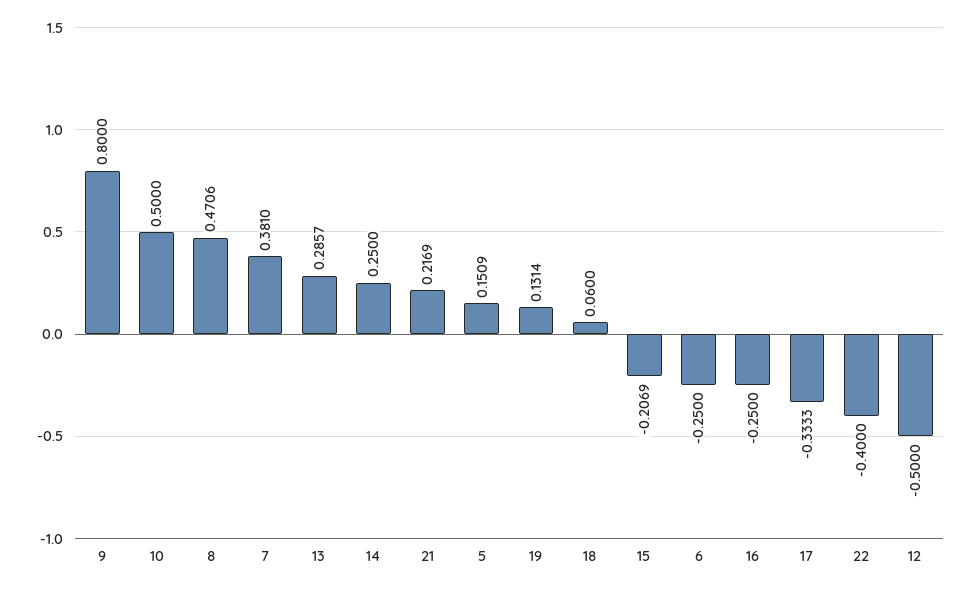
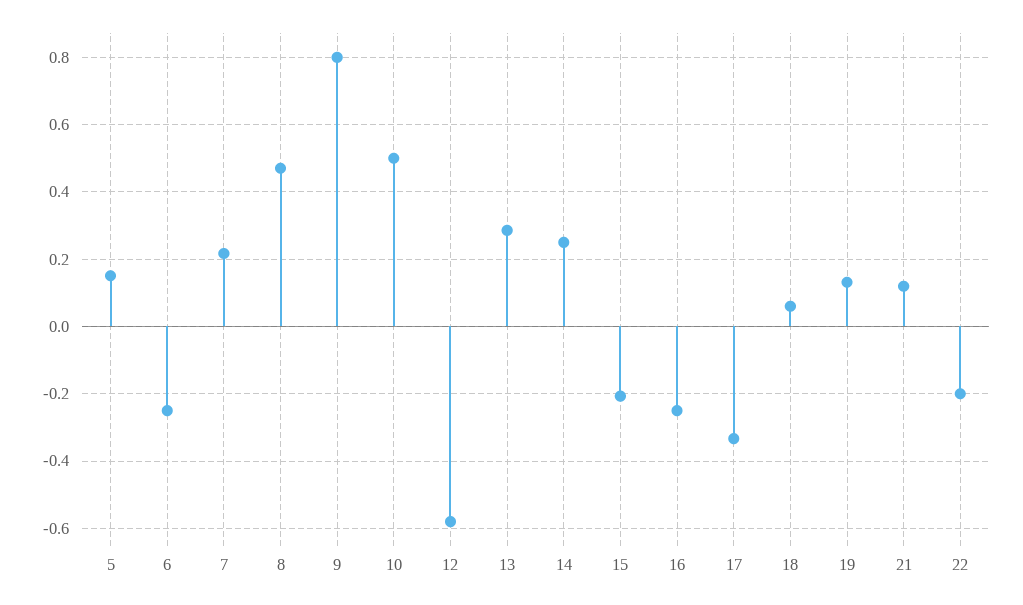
  {
    "9": 0.8,
    "10": 0.5,
    "8": 0.4706,
-   "7": 0.381,
+   "7": 0.22,
    "13": 0.2857,
    "14": 0.25,
-   "21": 0.2169,
+   "21": 0.12,
    "5": 0.1509,
    "19": 0.1314,
    "18": 0.06,
    "15": -0.2069,
    "6": -0.25,
    "16": -0.25,
    "17": -0.3333,
-   "22": -0.4,
+   "22": -0.2,
-   "12": -0.5
+   "12": -0.58
  }

